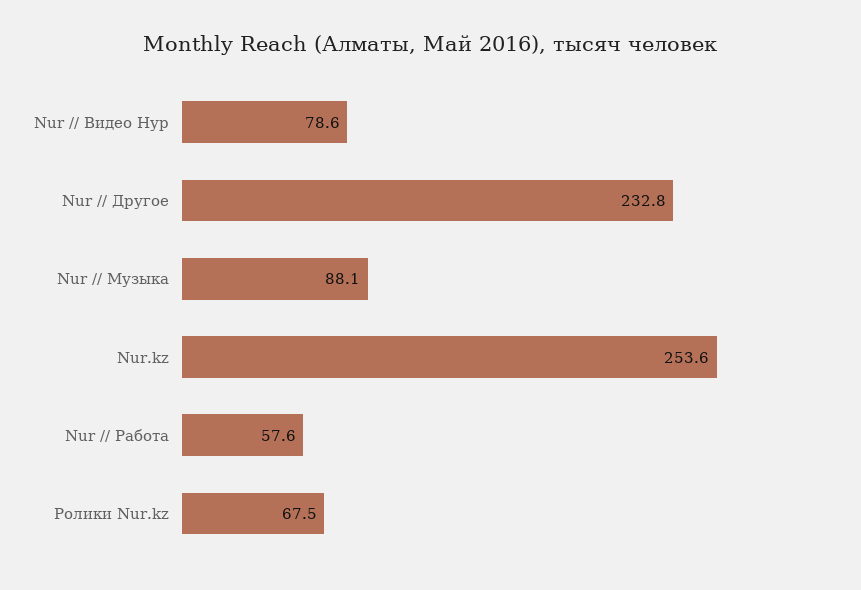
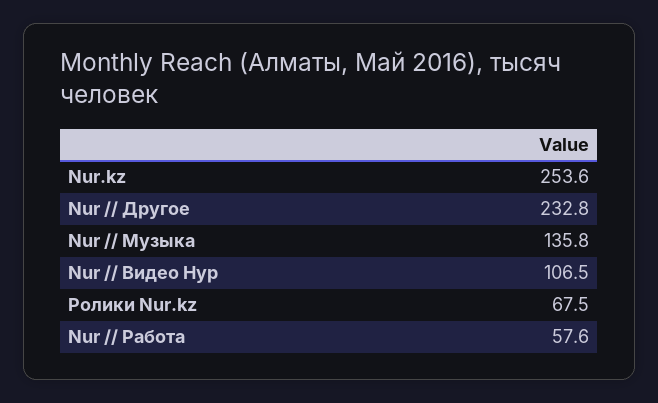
  {
-   "Nur // Видео Нур": 78.6,
+   "Nur // Видео Нур": 106.5,
    "Nur // Другое": 232.8,
-   "Nur // Музыка": 88.1,
+   "Nur // Музыка": 135.8,
    "Nur.kz": 253.6,
    "Nur // Работа": 57.6,
    "Ролики Nur.kz": 67.5
  }

